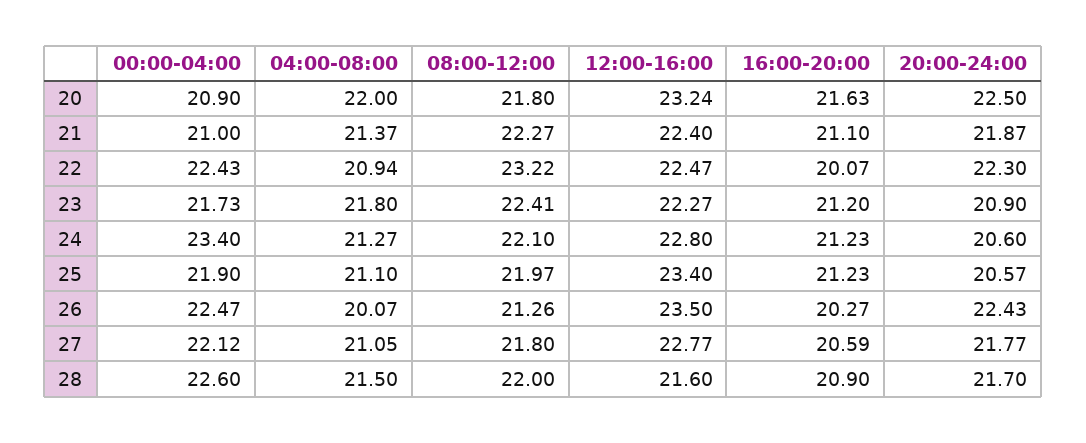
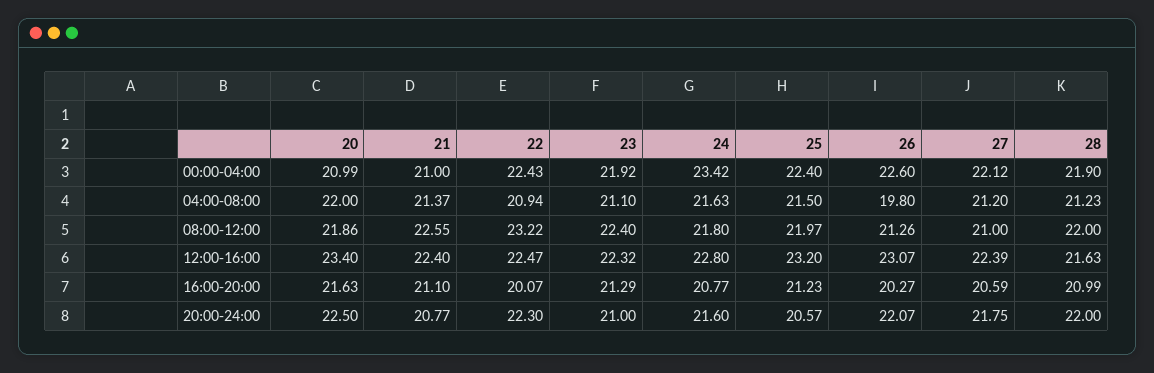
  {
    "00:00-04:00": {
-     "20": 20.9,
+     "20": 20.99,
      "21": 21,
      "22": 22.43,
-     "23": 21.73,
+     "23": 21.92,
-     "24": 23.4,
+     "24": 23.42,
-     "25": 21.9,
+     "25": 22.4,
-     "26": 22.47,
+     "26": 22.6,
      "27": 22.12,
-     "28": 22.6
+     "28": 21.9
    },
    "04:00-08:00": {
      "20": 22,
      "21": 21.37,
      "22": 20.94,
-     "23": 21.8,
+     "23": 21.1,
-     "24": 21.27,
+     "24": 21.63,
-     "25": 21.1,
+     "25": 21.5,
-     "26": 20.07,
+     "26": 19.8,
-     "27": 21.05,
+     "27": 21.2,
-     "28": 21.5
+     "28": 21.23
    },
    "08:00-12:00": {
-     "20": 21.8,
+     "20": 21.86,
-     "21": 22.27,
+     "21": 22.55,
      "22": 23.22,
-     "23": 22.41,
+     "23": 22.4,
-     "24": 22.1,
+     "24": 21.8,
      "25": 21.97,
      "26": 21.26,
-     "27": 21.8,
+     "27": 21,
      "28": 22
    },
    "12:00-16:00": {
-     "20": 23.24,
+     "20": 23.4,
      "21": 22.4,
      "22": 22.47,
-     "23": 22.27,
+     "23": 22.32,
      "24": 22.8,
-     "25": 23.4,
+     "25": 23.2,
-     "26": 23.5,
+     "26": 23.07,
-     "27": 22.77,
+     "27": 22.39,
-     "28": 21.6
+     "28": 21.63
    },
    "16:00-20:00": {
      "20": 21.63,
      "21": 21.1,
      "22": 20.07,
-     "23": 21.2,
+     "23": 21.29,
-     "24": 21.23,
+     "24": 20.77,
      "25": 21.23,
      "26": 20.27,
      "27": 20.59,
-     "28": 20.9
+     "28": 20.99
    },
    "20:00-24:00": {
      "20": 22.5,
-     "21": 21.87,
+     "21": 20.77,
      "22": 22.3,
-     "23": 20.9,
+     "23": 21,
-     "24": 20.6,
+     "24": 21.6,
      "25": 20.57,
-     "26": 22.43,
+     "26": 22.07,
-     "27": 21.77,
+     "27": 21.75,
-     "28": 21.7
+     "28": 22
    }
  }

